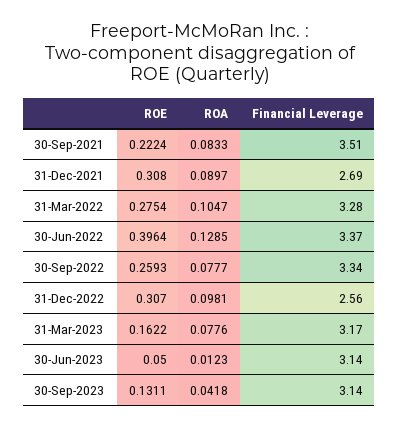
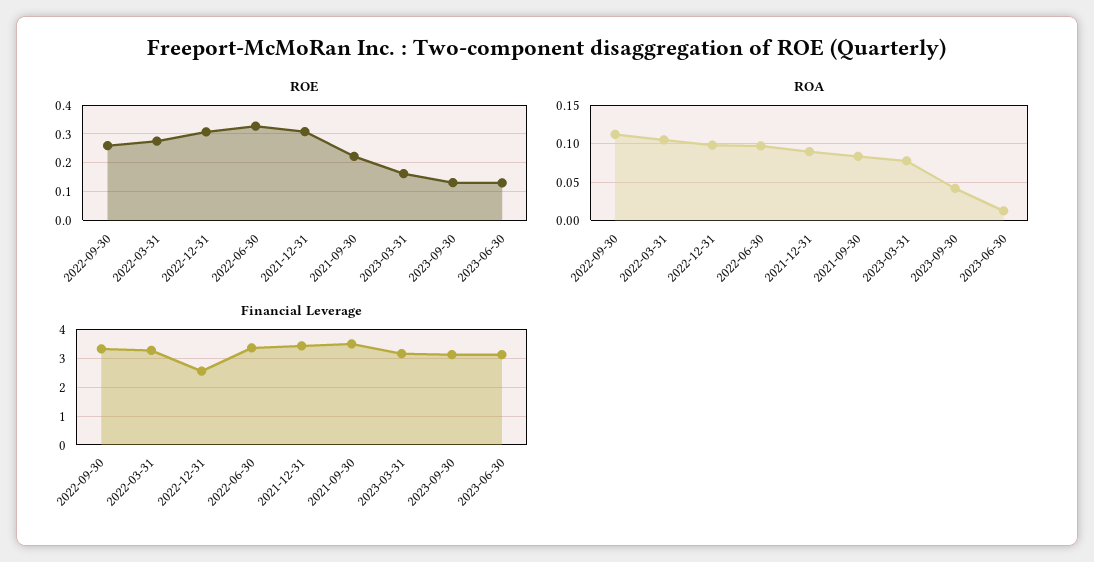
  {
    "ROE": {
      "30-Sep-2021": 0.2224,
      "31-Dec-2021": 0.308,
      "31-Mar-2022": 0.2754,
-     "30-Jun-2022": 0.3964,
+     "30-Jun-2022": 0.325,
      "30-Sep-2022": 0.2593,
      "31-Dec-2022": 0.307,
      "31-Mar-2023": 0.1622,
-     "30-Jun-2023": 0.05,
+     "30-Jun-2023": 0.125,
      "30-Sep-2023": 0.1311
    },
    "ROA": {
      "30-Sep-2021": 0.0833,
      "31-Dec-2021": 0.0897,
      "31-Mar-2022": 0.1047,
-     "30-Jun-2022": 0.1285,
+     "30-Jun-2022": 0.1,
-     "30-Sep-2022": 0.0777,
+     "30-Sep-2022": 0.11,
      "31-Dec-2022": 0.0981,
      "31-Mar-2023": 0.0776,
      "30-Jun-2023": 0.0123,
      "30-Sep-2023": 0.0418
    },
    "Financial Leverage": {
      "30-Sep-2021": 3.51,
-     "31-Dec-2021": 2.69,
+     "31-Dec-2021": 3.5,
      "31-Mar-2022": 3.28,
      "30-Jun-2022": 3.37,
      "30-Sep-2022": 3.34,
      "31-Dec-2022": 2.56,
      "31-Mar-2023": 3.17,
      "30-Jun-2023": 3.14,
      "30-Sep-2023": 3.14
    }
  }

